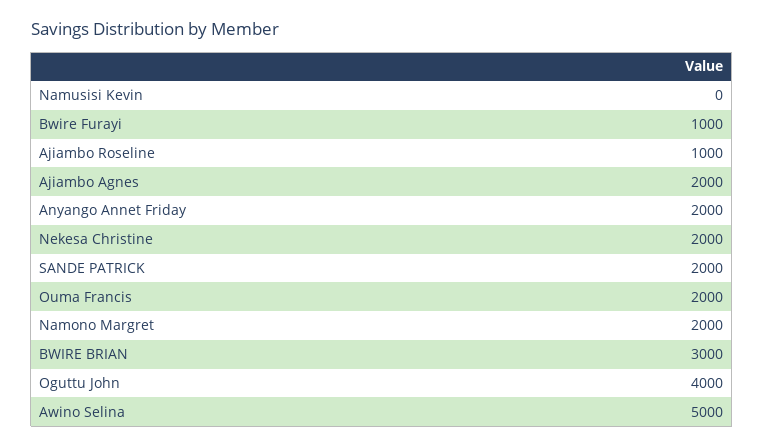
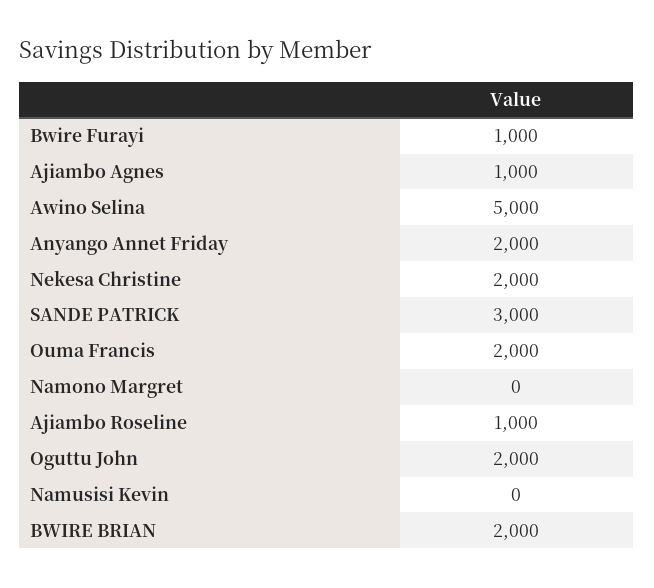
  {
    "Namusisi Kevin": 0,
    "Bwire Furayi": 1000,
    "Ajiambo Roseline": 1000,
-   "Ajiambo Agnes": 2000,
+   "Ajiambo Agnes": 1000,
    "Anyango Annet Friday": 2000,
    "Nekesa Christine": 2000,
-   "SANDE PATRICK": 2000,
+   "SANDE PATRICK": 3000,
    "Ouma Francis": 2000,
-   "Namono Margret": 2000,
+   "Namono Margret": 0,
-   "BWIRE BRIAN": 3000,
+   "BWIRE BRIAN": 2000,
-   "Oguttu John": 4000,
+   "Oguttu John": 2000,
    "Awino Selina": 5000
  }

